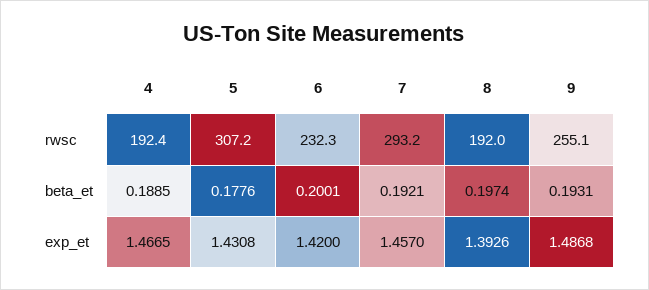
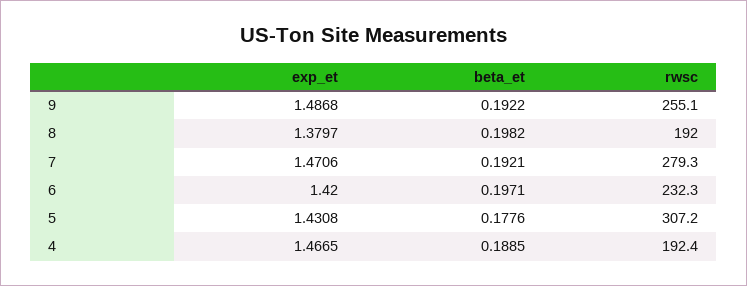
  {
    "4": {
      "rwsc": 192.4,
      "beta_et": 0.1885,
      "exp_et": 1.4665
    },
    "5": {
      "rwsc": 307.2,
      "beta_et": 0.1776,
      "exp_et": 1.4308
    },
    "6": {
      "rwsc": 232.3,
-     "beta_et": 0.2001,
+     "beta_et": 0.1971,
      "exp_et": 1.42
    },
    "7": {
-     "rwsc": 293.2,
+     "rwsc": 279.3,
      "beta_et": 0.1921,
-     "exp_et": 1.457
+     "exp_et": 1.4706
    },
    "8": {
      "rwsc": 192,
-     "beta_et": 0.1974,
+     "beta_et": 0.1982,
-     "exp_et": 1.3926
+     "exp_et": 1.3797
    },
    "9": {
      "rwsc": 255.1,
-     "beta_et": 0.1931,
+     "beta_et": 0.1922,
      "exp_et": 1.4868
    }
  }

